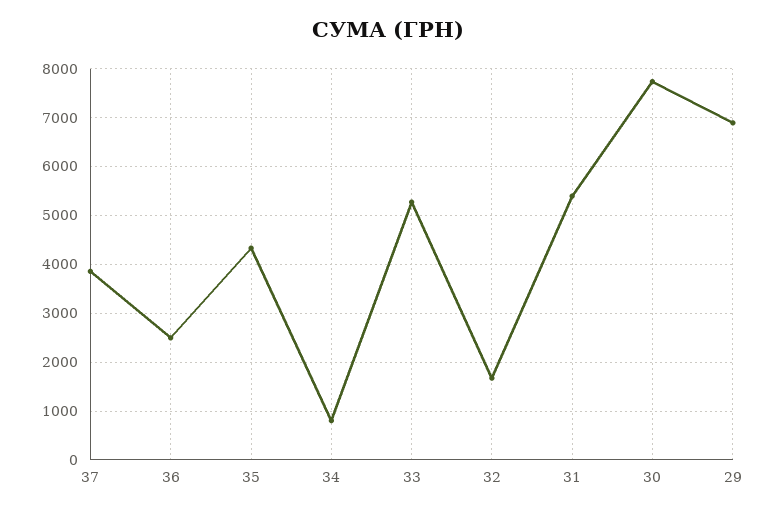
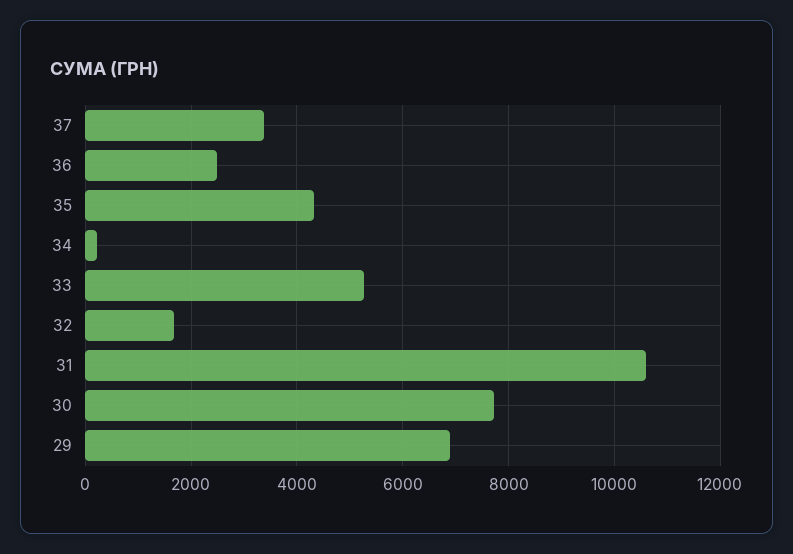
  {
-   "37": 3800,
+   "37": 3400,
    "36": 2400,
    "35": 4400,
-   "34": 800,
+   "34": 200,
    "33": 5200,
    "32": 1600,
-   "31": 5400,
+   "31": 10600,
    "30": 7800,
    "29": 6800
  }

